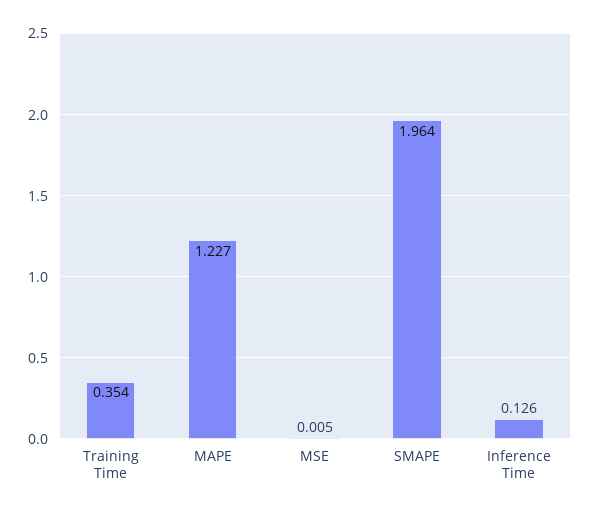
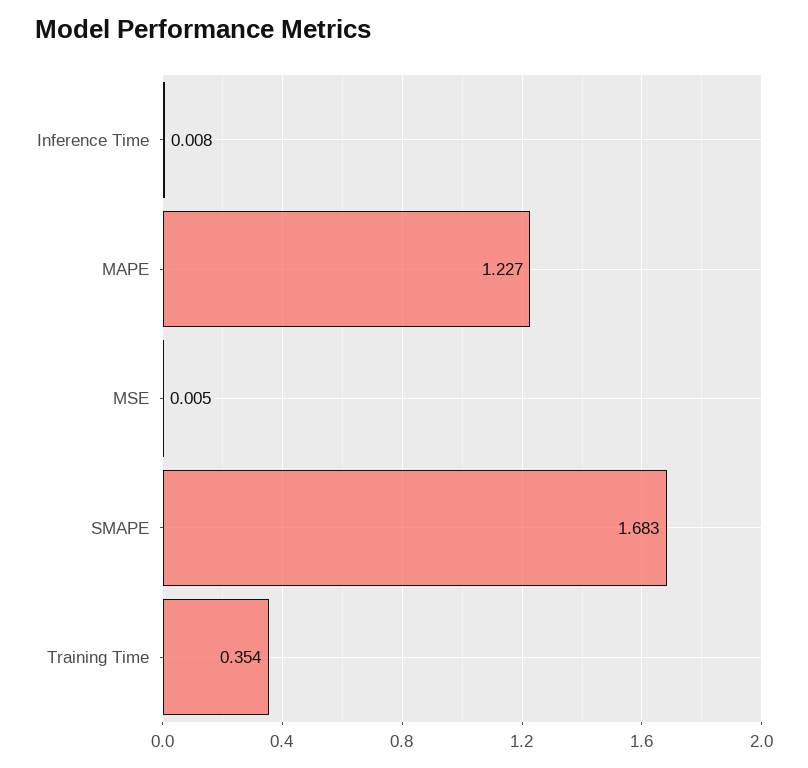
  {
    "Training Time": 0.354,
    "MAPE": 1.227,
    "MSE": 0.005,
-   "SMAPE": 1.964,
+   "SMAPE": 1.683,
-   "Inference Time": 0.126
+   "Inference Time": 0.008
  }

